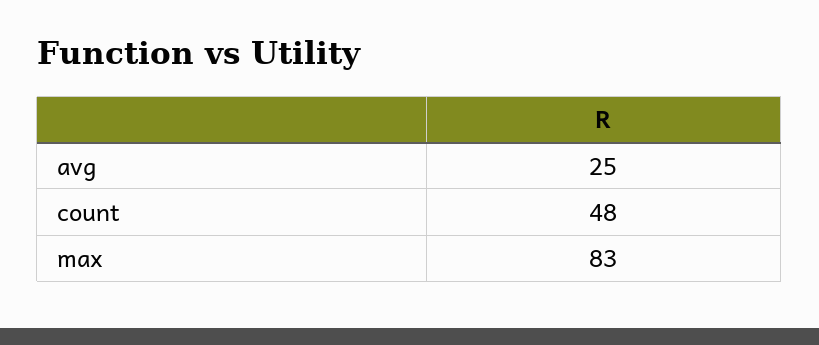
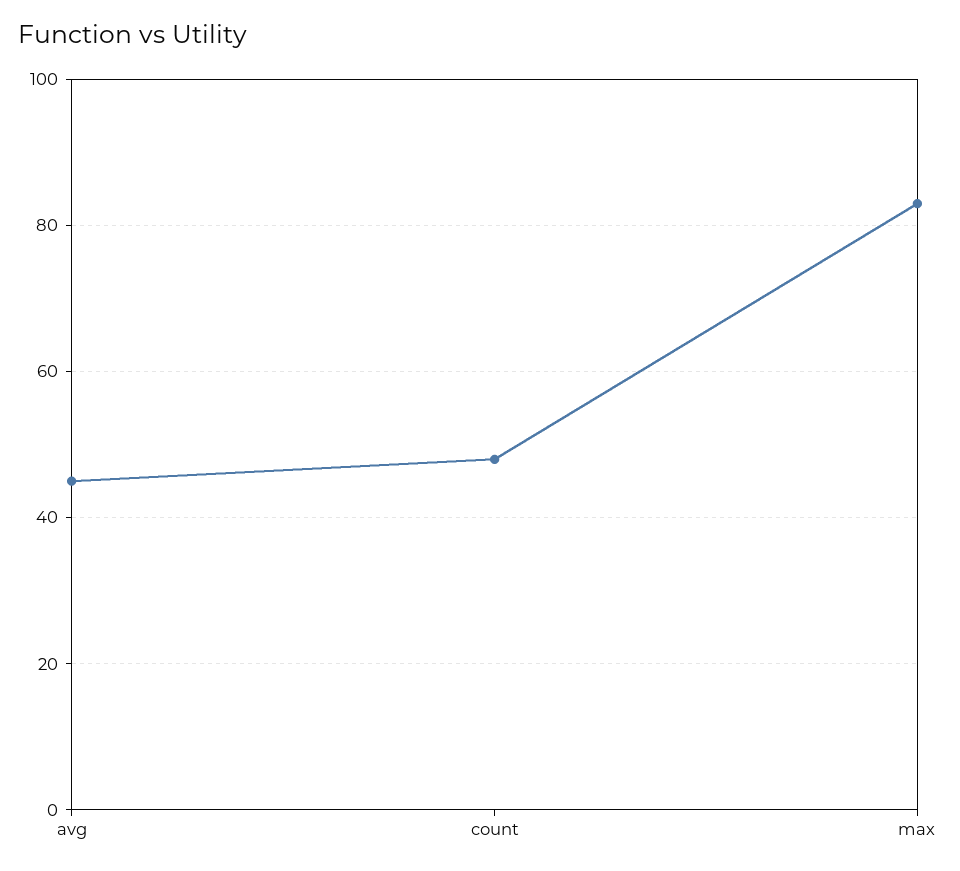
  {
-   "avg": 25,
+   "avg": 45,
    "count": 48,
    "max": 83
  }

